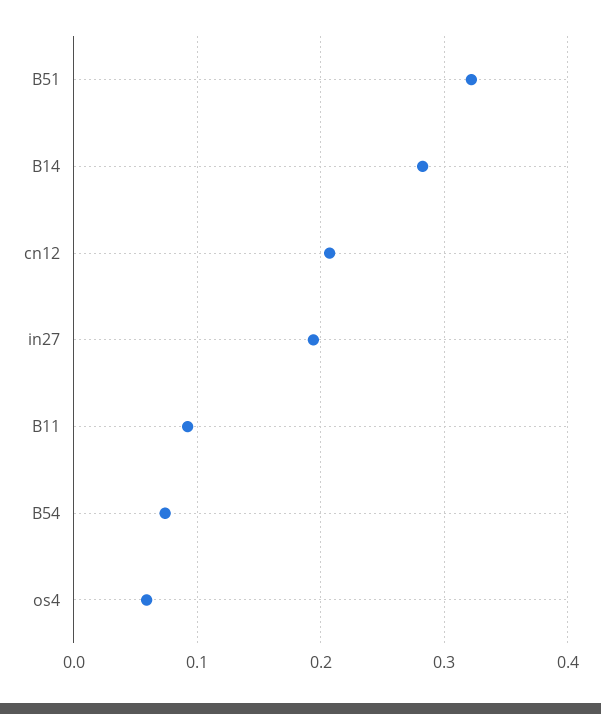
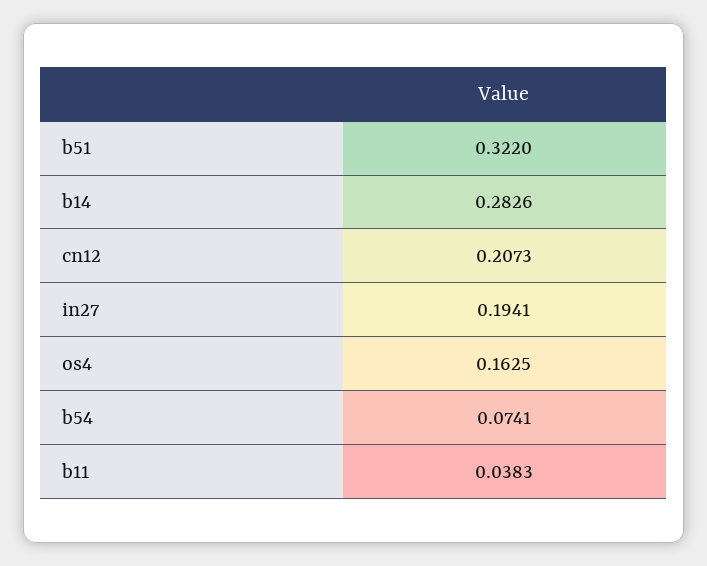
  {
    "B51": 0.322,
    "B14": 0.2826,
    "cn12": 0.2073,
    "in27": 0.1941,
-   "B11": 0.09,
+   "B11": 0.0383,
    "B54": 0.0741,
-   "os4": 0.06
+   "os4": 0.1625
  }

